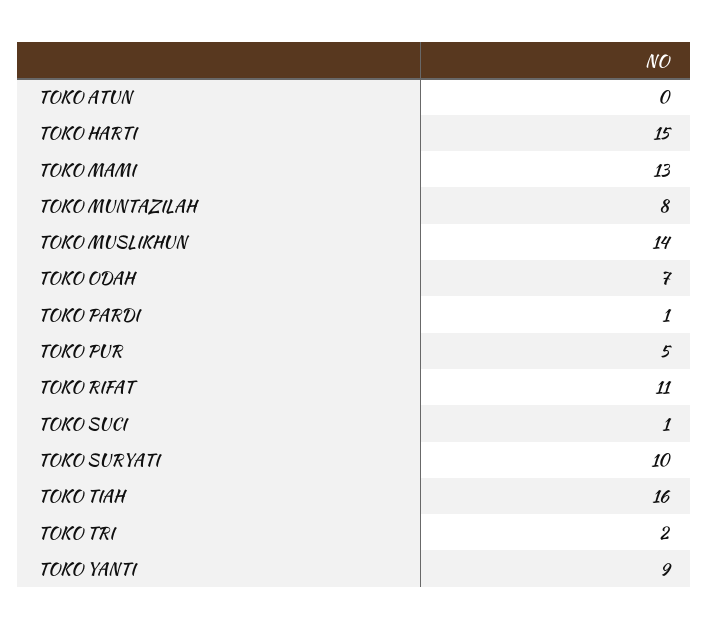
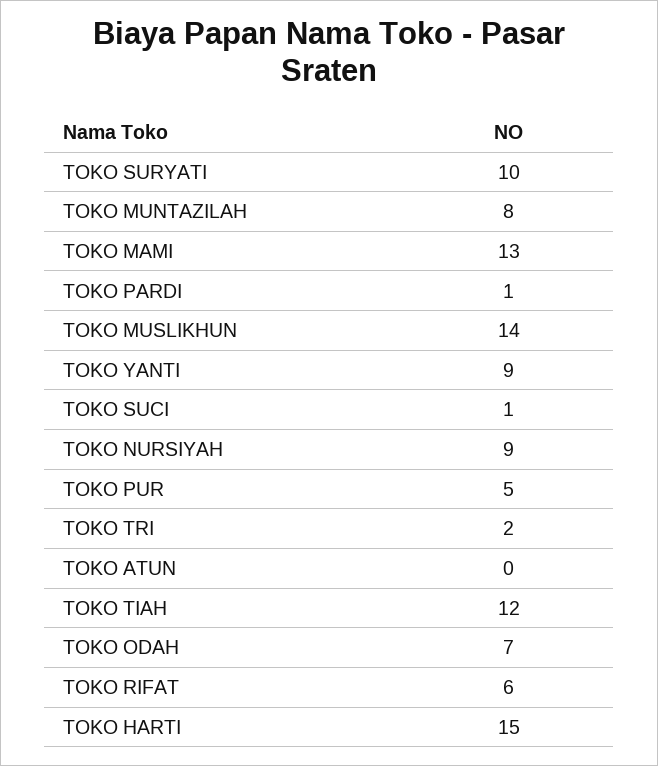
  {
    "TOKO ATUN": 0,
    "TOKO HARTI": 15,
    "TOKO MAMI": 13,
    "TOKO MUNTAZILAH": 8,
    "TOKO MUSLIKHUN": 14,
    "TOKO ODAH": 7,
    "TOKO PARDI": 1,
    "TOKO PUR": 5,
-   "TOKO RIFAT": 11,
+   "TOKO RIFAT": 6,
    "TOKO SUCI": 1,
    "TOKO SURYATI": 10,
-   "TOKO TIAH": 16,
+   "TOKO TIAH": 12,
    "TOKO TRI": 2,
-   "TOKO YANTI": 9
+   "TOKO YANTI": 9,
+   "TOKO NURSIYAH": 9
  }

